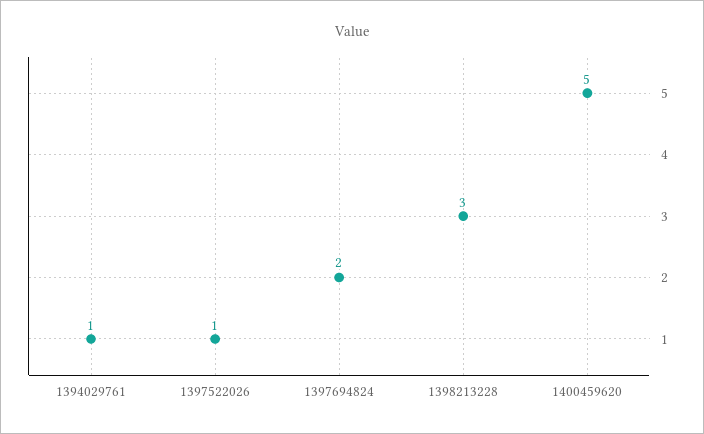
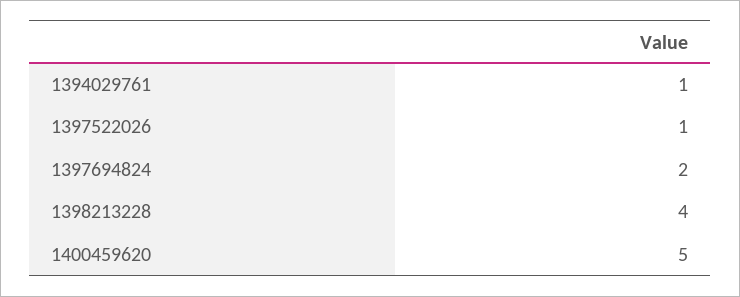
  {
    "1394029761": 1,
    "1397522026": 1,
    "1397694824": 2,
-   "1398213228": 3,
+   "1398213228": 4,
    "1400459620": 5
  }

